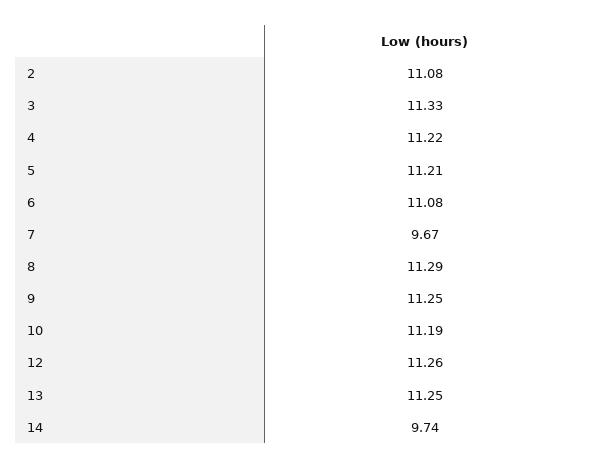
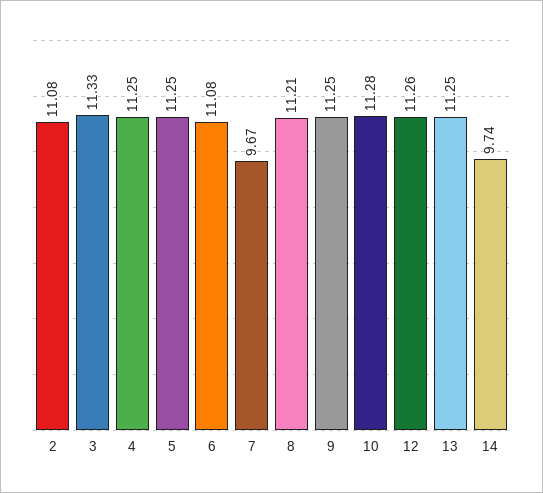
  {
    "2": 11.08,
    "3": 11.33,
-   "4": 11.22,
+   "4": 11.25,
-   "5": 11.21,
+   "5": 11.25,
    "6": 11.08,
    "7": 9.67,
-   "8": 11.29,
+   "8": 11.21,
    "9": 11.25,
-   "10": 11.19,
+   "10": 11.28,
    "12": 11.26,
    "13": 11.25,
    "14": 9.74
  }

